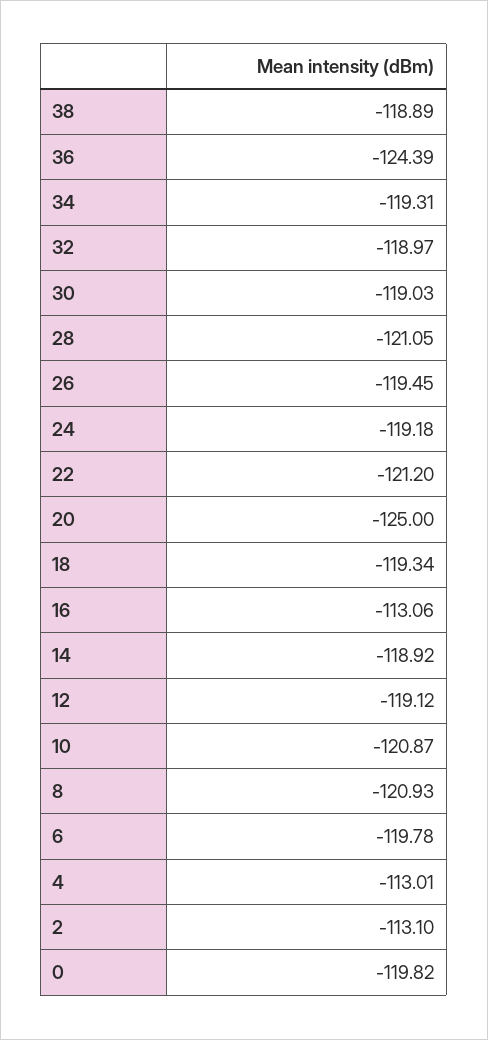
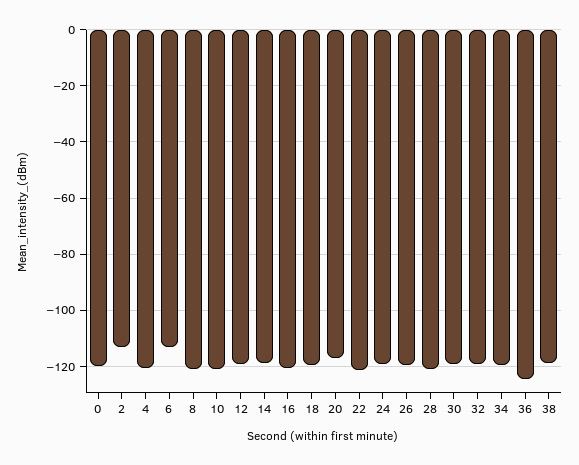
  {
    "38": -118.89,
    "36": -124.39,
    "34": -119.31,
    "32": -118.97,
    "30": -119.03,
    "28": -121.05,
    "26": -119.45,
    "24": -119.18,
    "22": -121.2,
-   "20": -125,
+   "20": -117.5,
    "18": -119.34,
-   "16": -113.06,
+   "16": -120,
    "14": -118.92,
    "12": -119.12,
    "10": -120.87,
    "8": -120.93,
-   "6": -119.78,
+   "6": -112.5,
-   "4": -113.01,
+   "4": -120,
    "2": -113.1,
    "0": -119.82
  }

